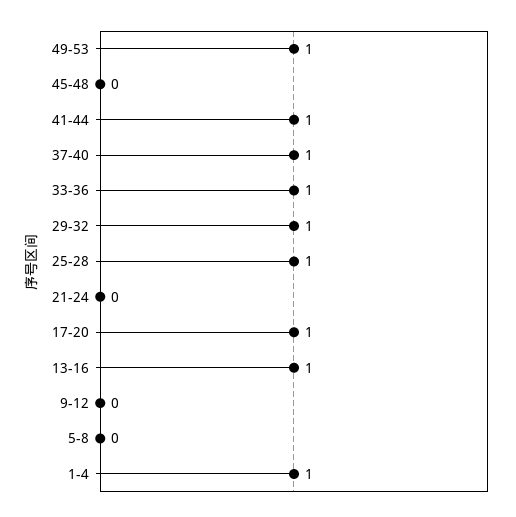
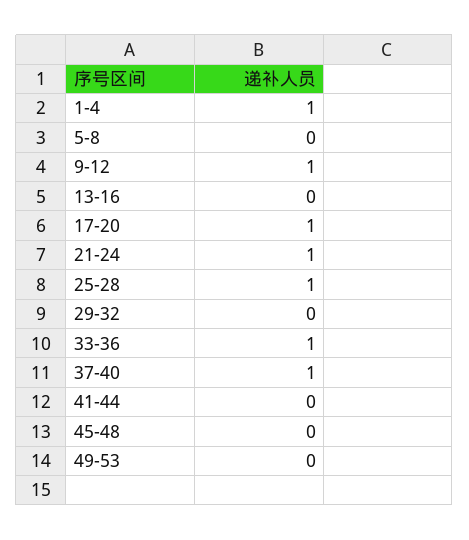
  {
-   "49-53": 1,
+   "49-53": 0,
    "45-48": 0,
-   "41-44": 1,
+   "41-44": 0,
    "37-40": 1,
    "33-36": 1,
-   "29-32": 1,
+   "29-32": 0,
    "25-28": 1,
-   "21-24": 0,
+   "21-24": 1,
    "17-20": 1,
-   "13-16": 1,
+   "13-16": 0,
-   "9-12": 0,
+   "9-12": 1,
    "5-8": 0,
    "1-4": 1
  }

